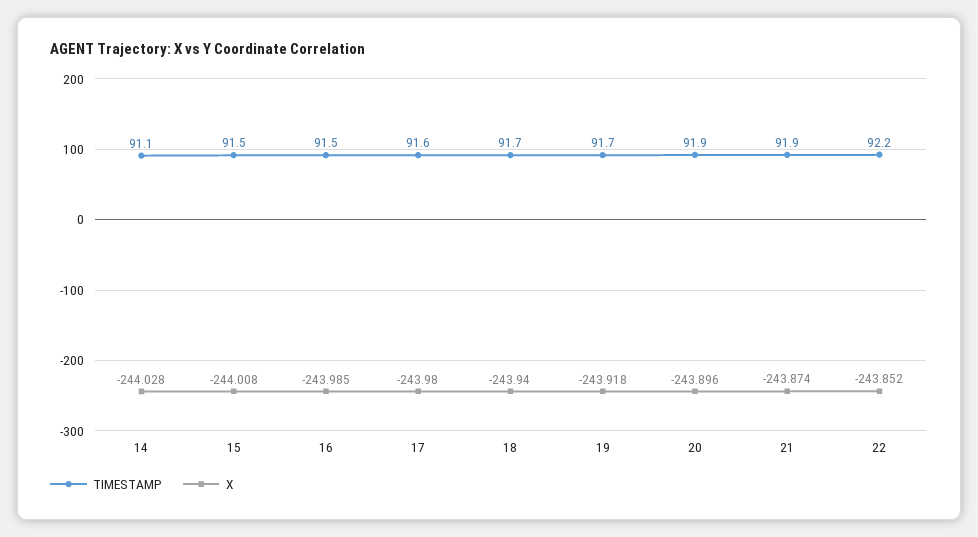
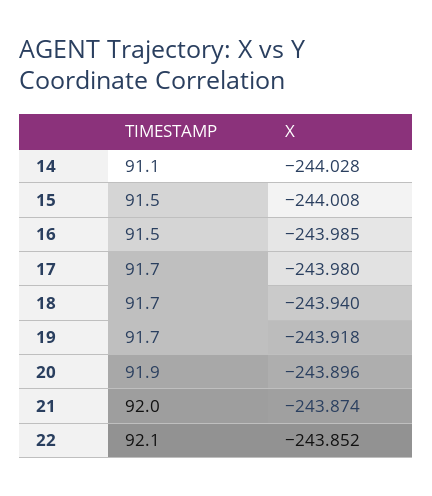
  {
    "TIMESTAMP": {
      "14": 91.1,
      "15": 91.5,
      "16": 91.5,
-     "17": 91.6,
+     "17": 91.7,
      "18": 91.7,
      "19": 91.7,
      "20": 91.9,
-     "21": 91.9,
+     "21": 92,
-     "22": 92.2
+     "22": 92.1
    },
    "X": {
      "14": -244.028,
      "15": -244.008,
      "16": -243.985,
      "17": -243.98,
      "18": -243.94,
      "19": -243.918,
      "20": -243.896,
      "21": -243.874,
      "22": -243.852
    }
  }

